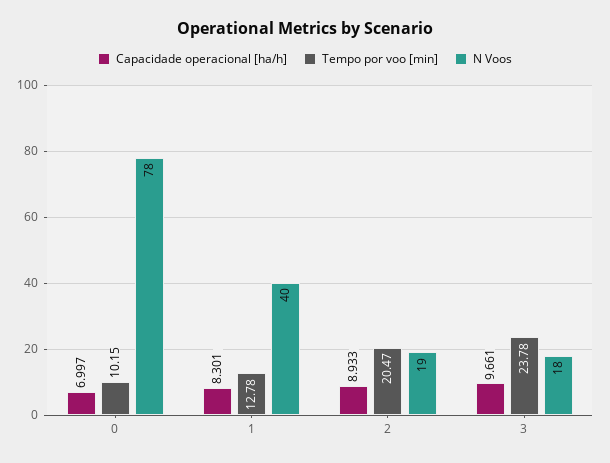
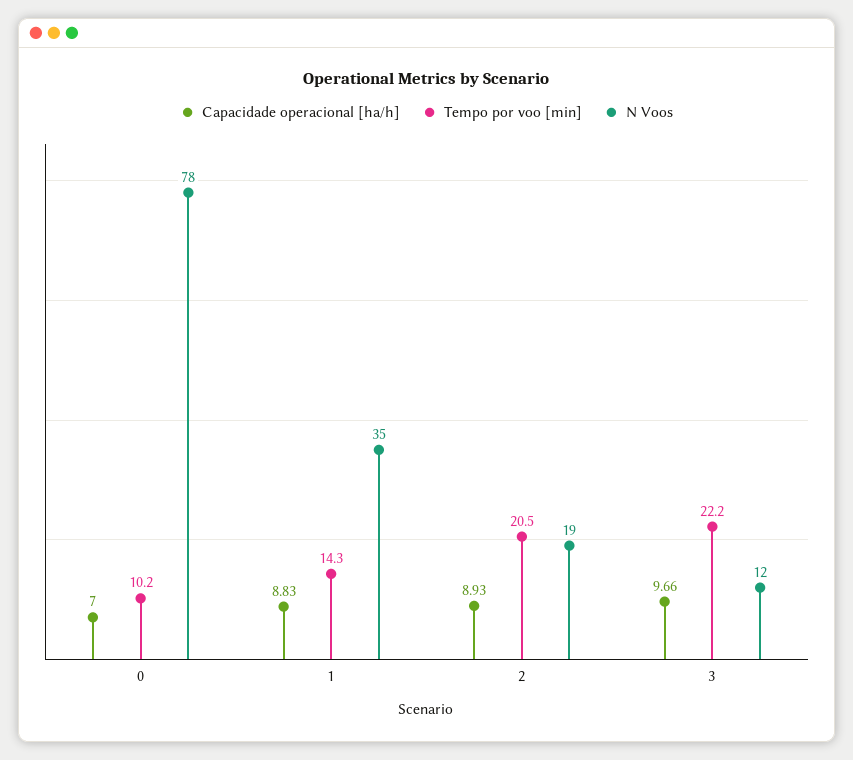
  {
    "Capacidade operacional [ha/h]": {
      "0": 6.997,
-     "1": 8.301,
+     "1": 8.83,
      "2": 8.933,
      "3": 9.661
    },
    "Tempo por voo [min]": {
      "0": 10.15,
-     "1": 12.78,
+     "1": 14.3,
      "2": 20.47,
-     "3": 23.78
+     "3": 22.2
    },
    "N Voos": {
      "0": 78,
-     "1": 40,
+     "1": 35,
      "2": 19,
-     "3": 18
+     "3": 12
    }
  }

